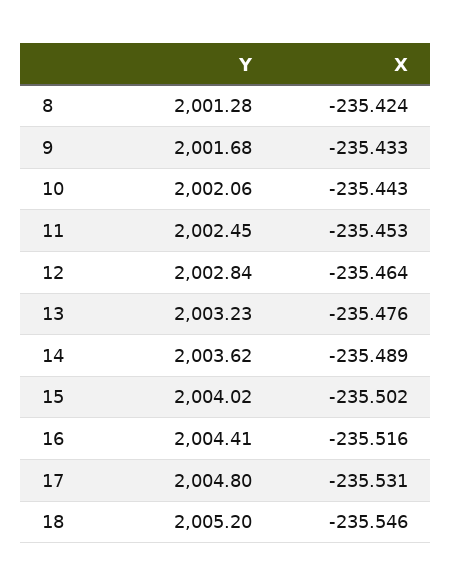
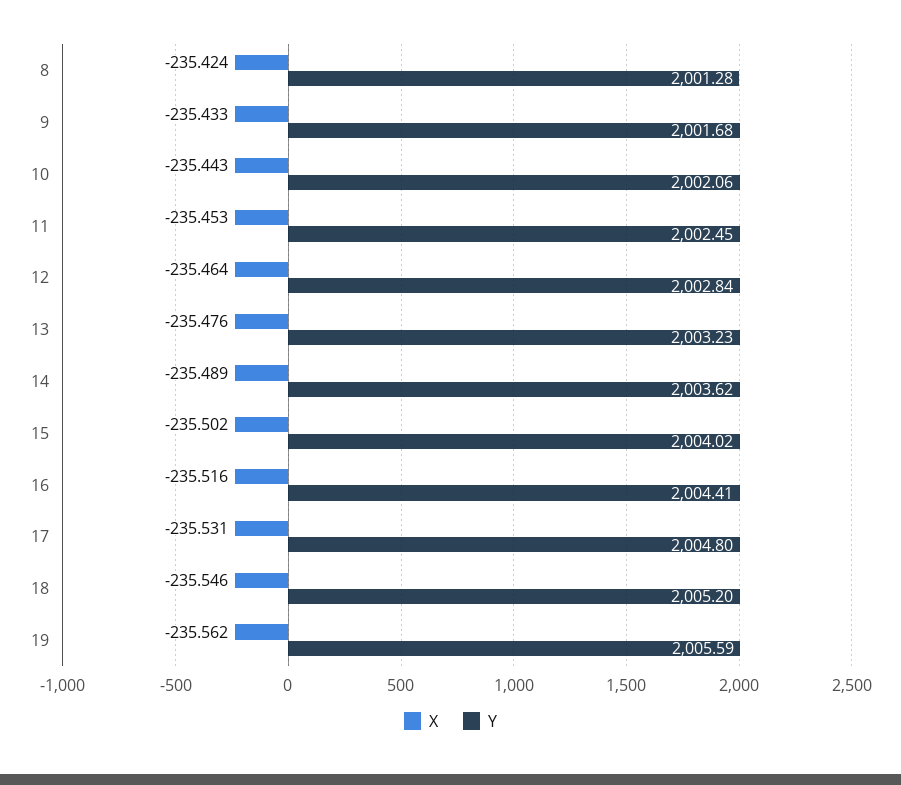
  {
    "Y": {
      "8": 2001.28,
      "9": 2001.68,
      "10": 2002.06,
      "11": 2002.45,
      "12": 2002.84,
      "13": 2003.23,
      "14": 2003.62,
      "15": 2004.02,
      "16": 2004.41,
      "17": 2004.8,
-     "18": 2005.2
+     "18": 2005.2,
+     "19": 2005.59
    },
    "X": {
      "8": -235.424,
      "9": -235.433,
      "10": -235.443,
      "11": -235.453,
      "12": -235.464,
      "13": -235.476,
      "14": -235.489,
      "15": -235.502,
      "16": -235.516,
      "17": -235.531,
-     "18": -235.546
+     "18": -235.546,
+     "19": -235.562
    }
  }

